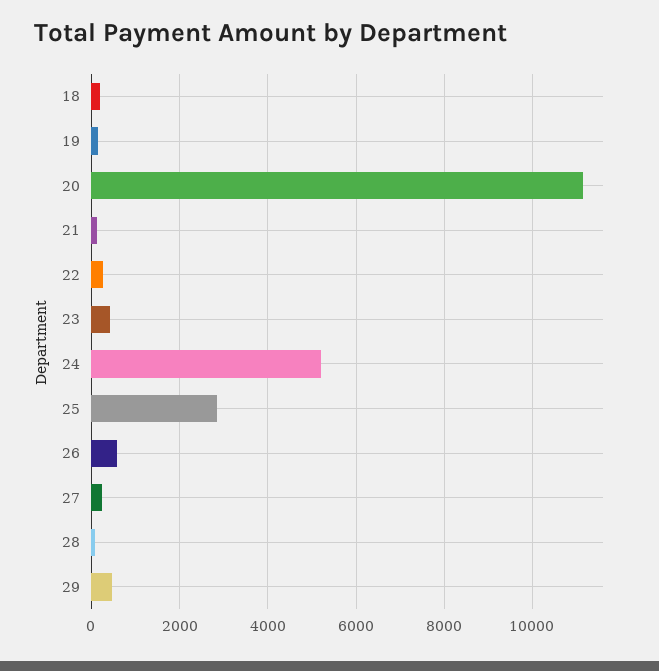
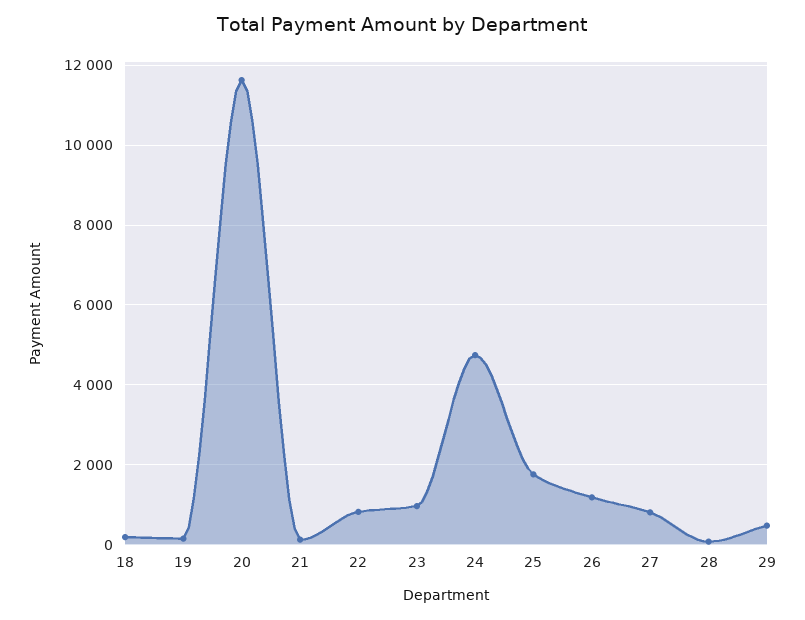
  {
    "18": 200,
    "19": 200,
-   "20": 11200,
+   "20": 11600,
    "21": 200,
-   "22": 200,
+   "22": 800,
-   "23": 400,
+   "23": 1000,
-   "24": 5200,
+   "24": 4800,
-   "25": 2800,
+   "25": 1800,
-   "26": 600,
+   "26": 1200,
-   "27": 200,
+   "27": 800,
    "28": 0,
    "29": 400
  }

